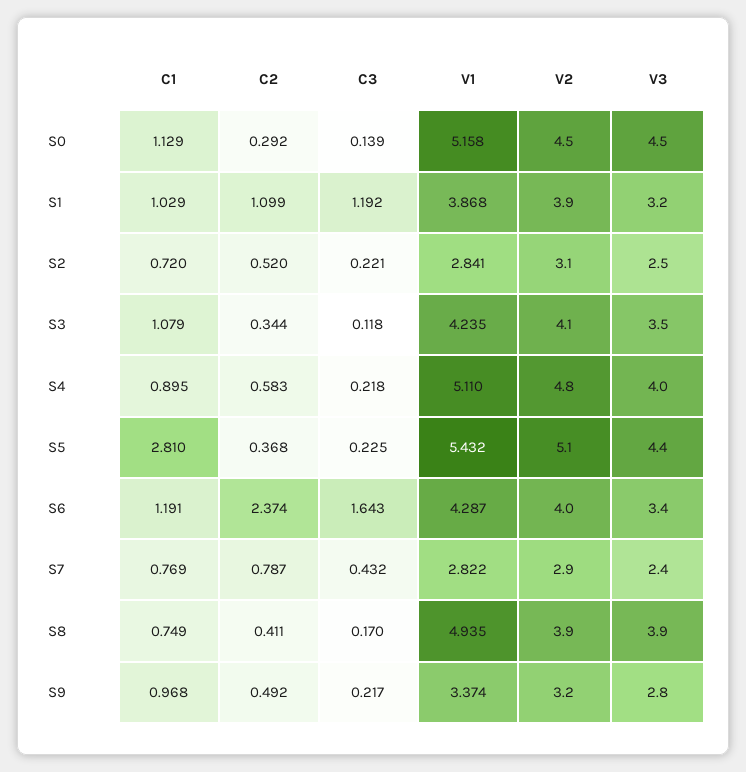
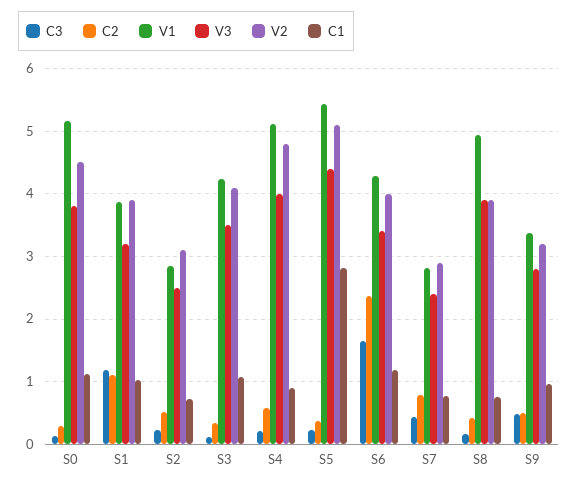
  {
    "C1": {
      "S0": 1.129,
      "S1": 1.029,
      "S2": 0.72,
      "S3": 1.079,
      "S4": 0.895,
      "S5": 2.81,
      "S6": 1.191,
      "S7": 0.769,
      "S8": 0.749,
      "S9": 0.968
    },
    "C2": {
      "S0": 0.292,
      "S1": 1.099,
      "S2": 0.52,
      "S3": 0.344,
      "S4": 0.583,
      "S5": 0.368,
      "S6": 2.374,
      "S7": 0.787,
      "S8": 0.411,
      "S9": 0.492
    },
    "C3": {
      "S0": 0.139,
      "S1": 1.192,
      "S2": 0.221,
      "S3": 0.118,
      "S4": 0.218,
      "S5": 0.225,
      "S6": 1.643,
      "S7": 0.432,
      "S8": 0.17,
-     "S9": 0.217
+     "S9": 0.5
    },
    "V1": {
      "S0": 5.158,
      "S1": 3.868,
      "S2": 2.841,
      "S3": 4.235,
      "S4": 5.11,
      "S5": 5.432,
      "S6": 4.287,
      "S7": 2.822,
      "S8": 4.935,
      "S9": 3.374
    },
    "V2": {
      "S0": 4.5,
      "S1": 3.9,
      "S2": 3.1,
      "S3": 4.1,
      "S4": 4.8,
      "S5": 5.1,
      "S6": 4,
      "S7": 2.9,
      "S8": 3.9,
      "S9": 3.2
    },
    "V3": {
-     "S0": 4.5,
+     "S0": 3.8,
      "S1": 3.2,
      "S2": 2.5,
      "S3": 3.5,
      "S4": 4,
      "S5": 4.4,
      "S6": 3.4,
      "S7": 2.4,
      "S8": 3.9,
      "S9": 2.8
    }
  }

